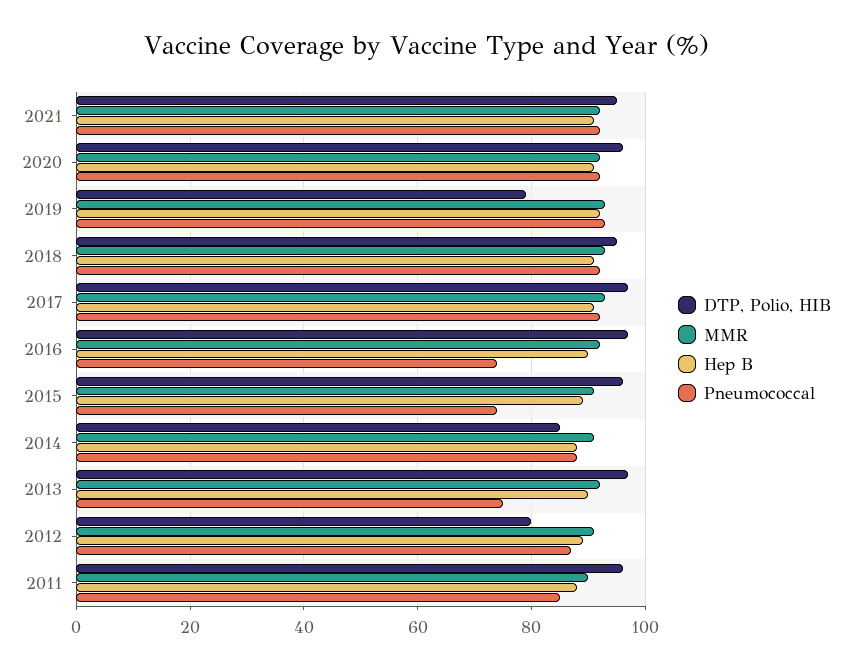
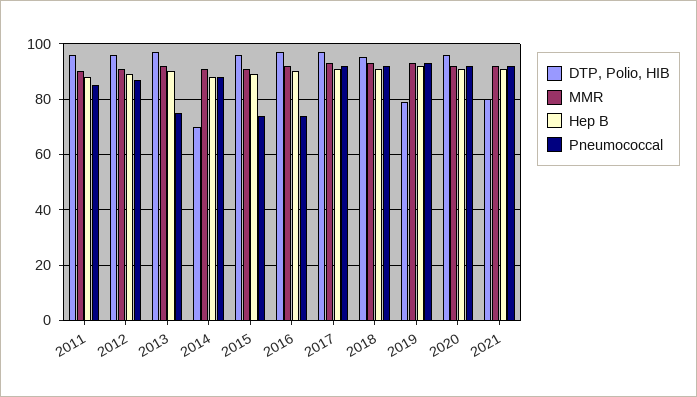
  {
    "DTP, Polio, HIB": {
-     "2021": 95,
+     "2021": 80,
      "2020": 95,
      "2019": 80,
      "2018": 95,
      "2017": 95,
      "2016": 95,
      "2015": 95,
-     "2014": 85,
+     "2014": 70,
      "2013": 95,
-     "2012": 80,
+     "2012": 95,
      "2011": 95
    },
    "MMR": {
      "2021": 90,
      "2020": 90,
      "2019": 95,
      "2018": 95,
      "2017": 95,
      "2016": 90,
      "2015": 90,
      "2014": 90,
      "2013": 90,
      "2012": 90,
      "2011": 90
    },
    "Hep B": {
      "2021": 90,
      "2020": 90,
      "2019": 90,
      "2018": 90,
      "2017": 90,
      "2016": 90,
      "2015": 90,
      "2014": 90,
      "2013": 90,
      "2012": 90,
      "2011": 90
    },
    "Pneumococcal": {
      "2021": 90,
      "2020": 90,
      "2019": 95,
      "2018": 90,
      "2017": 90,
      "2016": 75,
      "2015": 75,
      "2014": 90,
      "2013": 75,
      "2012": 85,
      "2011": 85
    }
  }

